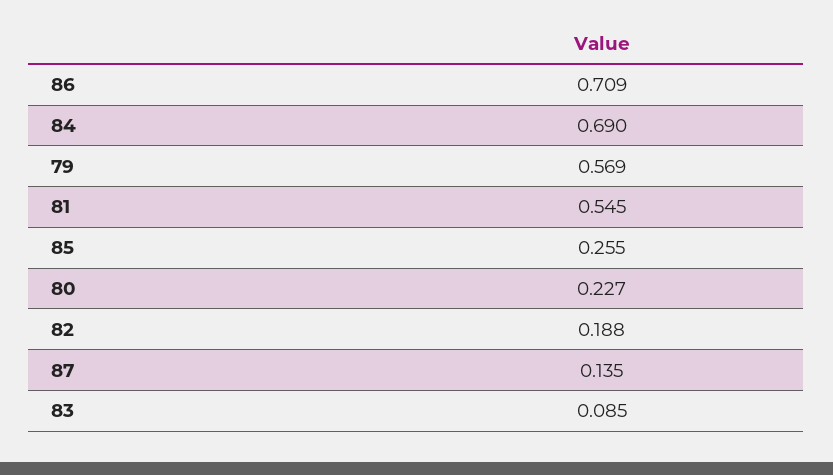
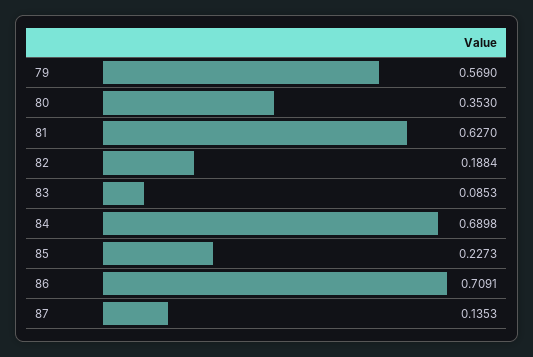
  {
    "86": 0.7091,
    "84": 0.6898,
    "79": 0.569,
-   "81": 0.545,
+   "81": 0.627,
-   "85": 0.255,
+   "85": 0.2273,
-   "80": 0.227,
+   "80": 0.353,
    "82": 0.1884,
    "87": 0.1353,
    "83": 0.0853
  }

